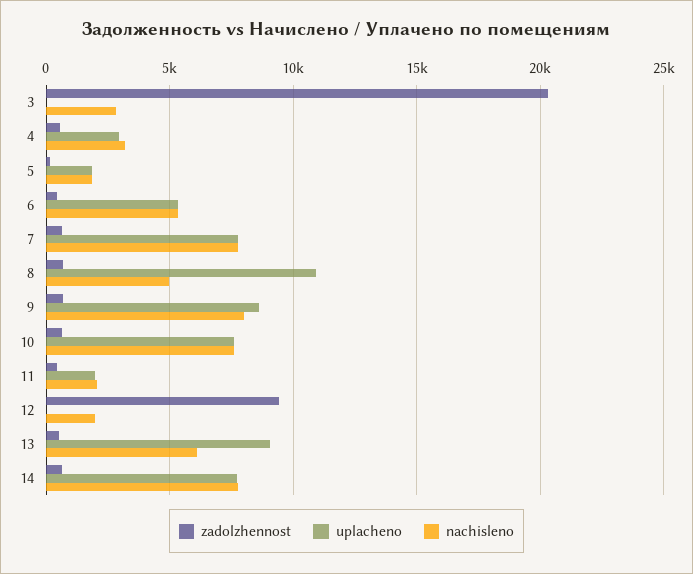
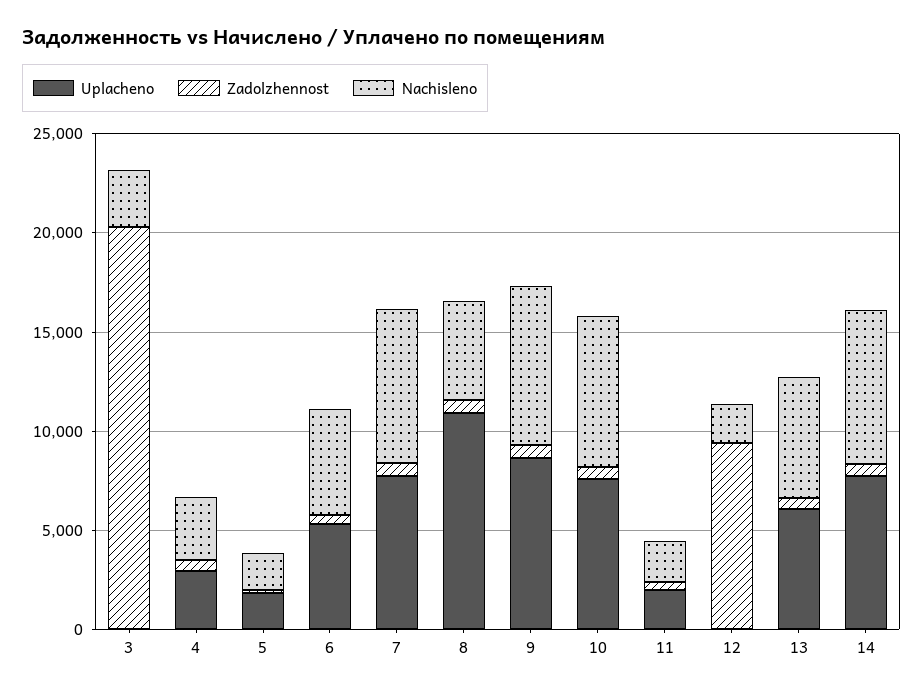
  {
    "zadolzhennost": {
      "3": 20500,
      "4": 500,
      "5": 0,
      "6": 500,
      "7": 500,
      "8": 500,
      "9": 500,
      "10": 500,
      "11": 500,
      "12": 9500,
      "13": 500,
      "14": 500
    },
    "uplacheno": {
      "3": 0,
      "4": 3000,
      "5": 2000,
      "6": 5500,
      "7": 8000,
      "8": 11000,
      "9": 8500,
      "10": 7500,
      "11": 2000,
      "12": 0,
-     "13": 9000,
+     "13": 6000,
      "14": 7500
    },
    "nachisleno": {
      "3": 3000,
      "4": 3000,
      "5": 2000,
      "6": 5500,
      "7": 8000,
      "8": 5000,
      "9": 8000,
      "10": 7500,
      "11": 2000,
      "12": 2000,
      "13": 6000,
      "14": 7500
    }
  }

